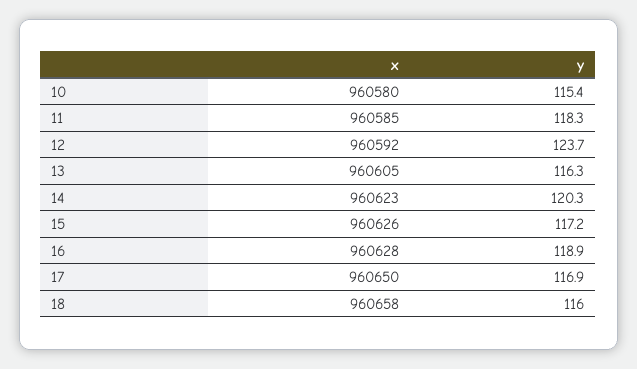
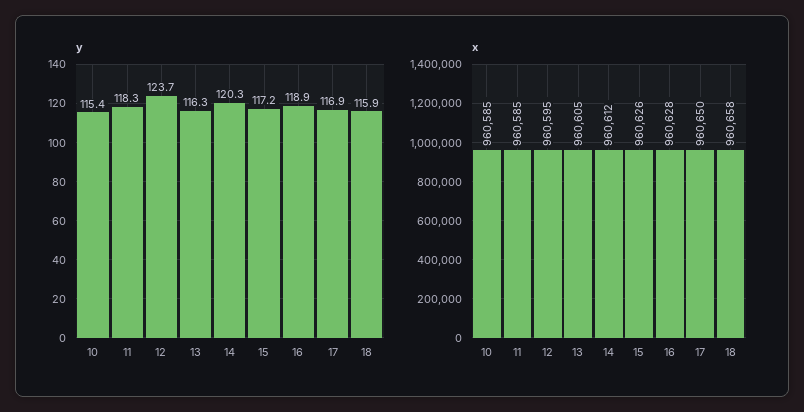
  {
    "x": {
-     "10": 960580,
+     "10": 960585,
      "11": 960585,
-     "12": 960592,
+     "12": 960595,
      "13": 960605,
-     "14": 960623,
+     "14": 960612,
      "15": 960626,
      "16": 960628,
      "17": 960650,
      "18": 960658
    },
    "y": {
      "10": 115.4,
      "11": 118.3,
      "12": 123.7,
      "13": 116.3,
      "14": 120.3,
      "15": 117.2,
      "16": 118.9,
      "17": 116.9,
-     "18": 116
+     "18": 115.9
    }
  }

